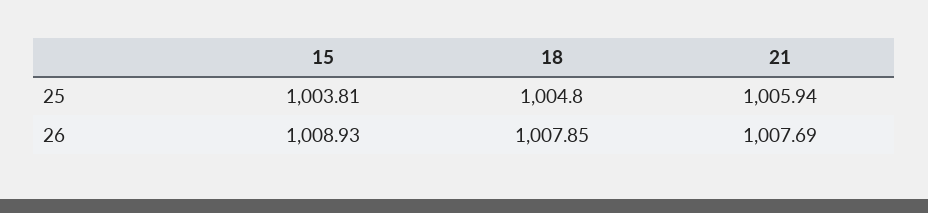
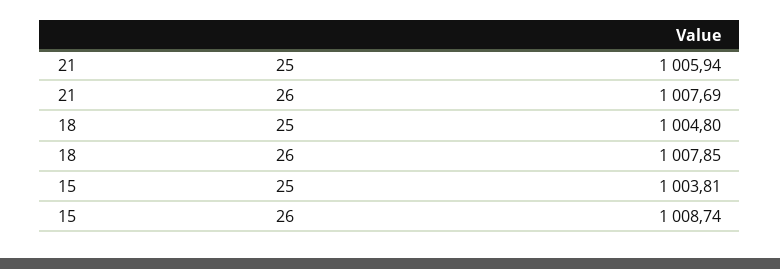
  {
    "15": {
      "25": 1003.81,
-     "26": 1008.93
+     "26": 1008.74
    },
    "18": {
      "25": 1004.8,
      "26": 1007.85
    },
    "21": {
      "25": 1005.94,
      "26": 1007.69
    }
  }

